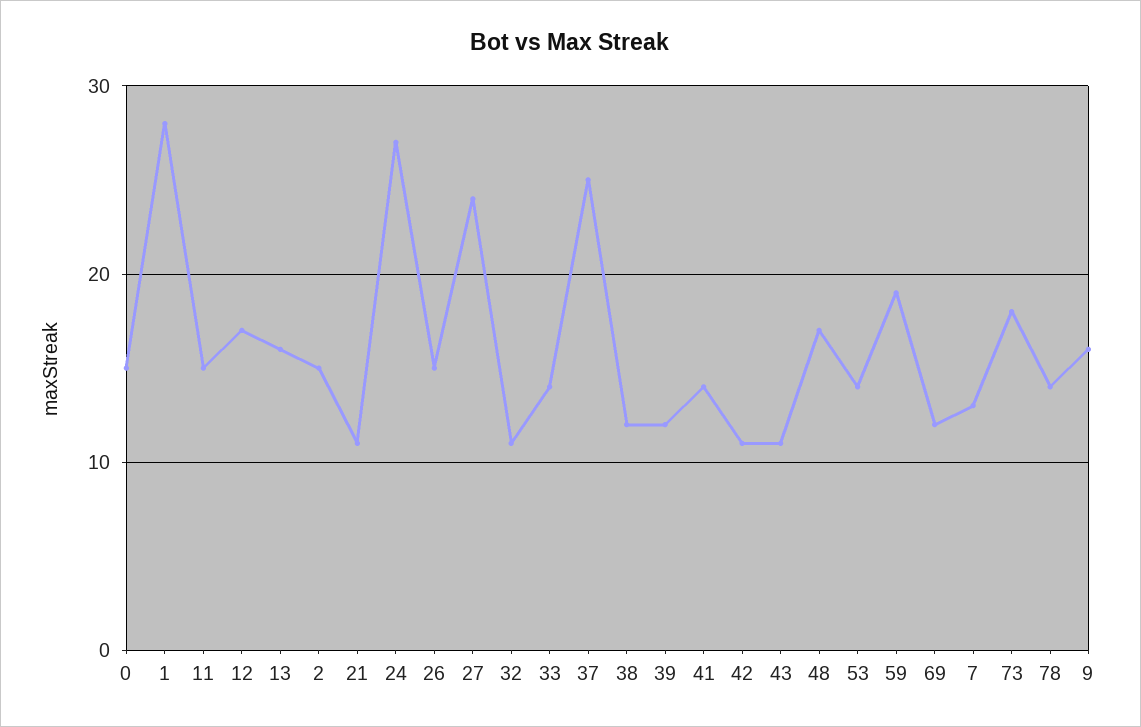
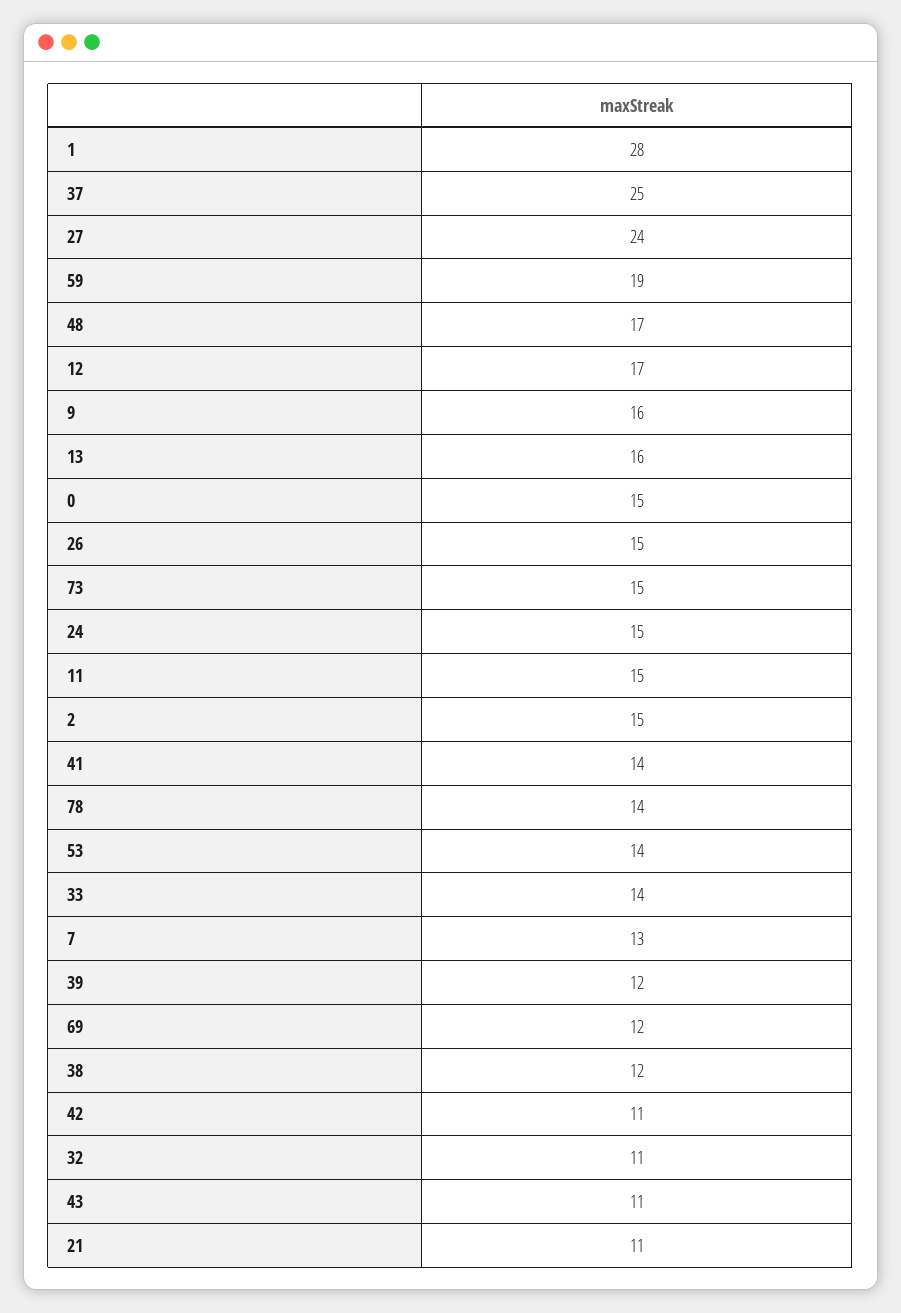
  {
    "0": 15,
    "1": 28,
    "11": 15,
    "12": 17,
    "13": 16,
    "2": 15,
    "21": 11,
-   "24": 27,
+   "24": 15,
    "26": 15,
    "27": 24,
    "32": 11,
    "33": 14,
    "37": 25,
    "38": 12,
    "39": 12,
    "41": 14,
    "42": 11,
    "43": 11,
    "48": 17,
    "53": 14,
    "59": 19,
    "69": 12,
    "7": 13,
-   "73": 18,
+   "73": 15,
    "78": 14,
    "9": 16
  }

